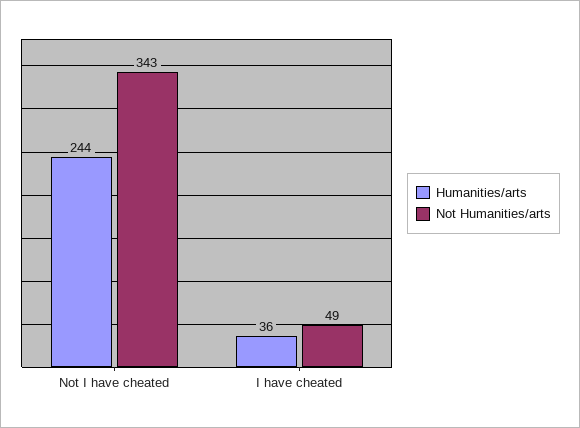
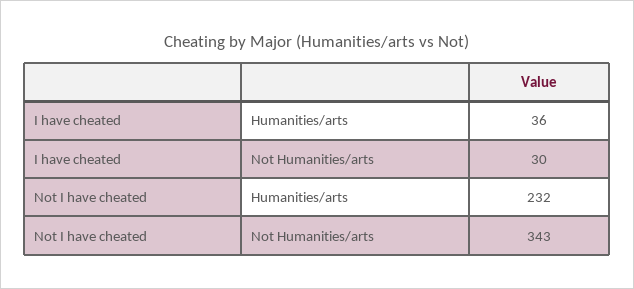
  {
    "Humanities/arts": {
-     "Not I have cheated": 244,
+     "Not I have cheated": 232,
      "I have cheated": 36
    },
    "Not Humanities/arts": {
      "Not I have cheated": 343,
-     "I have cheated": 49
+     "I have cheated": 30
    }
  }

